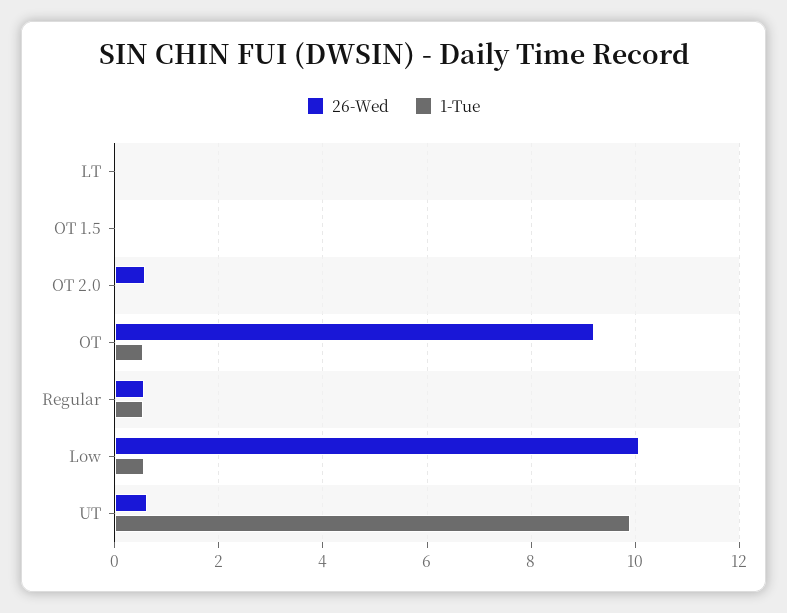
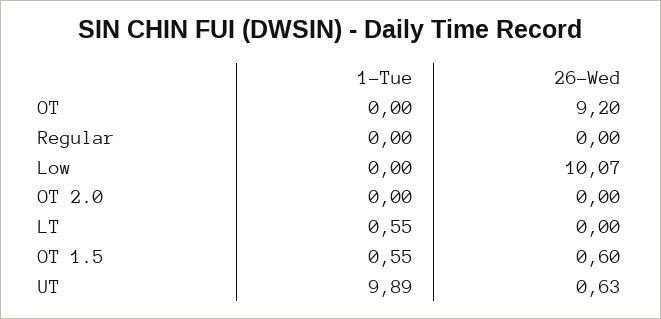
  {
    "26-Wed": {
      "LT": 0,
-     "OT 1.5": 0,
+     "OT 1.5": 0.6,
-     "OT 2.0": 0.6,
+     "OT 2.0": 0,
      "OT": 9.2,
-     "Regular": 0.6,
+     "Regular": 0,
      "Low": 10.07,
      "UT": 0.63
    },
    "1-Tue": {
-     "LT": 0,
+     "LT": 0.55,
-     "OT 1.5": 0,
+     "OT 1.5": 0.55,
      "OT 2.0": 0,
-     "OT": 0.6,
+     "OT": 0,
-     "Regular": 0.6,
+     "Regular": 0,
-     "Low": 0.6,
+     "Low": 0,
      "UT": 9.89
    }
  }

